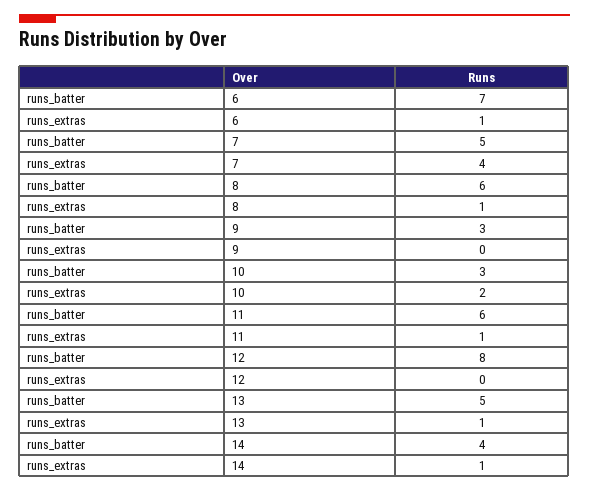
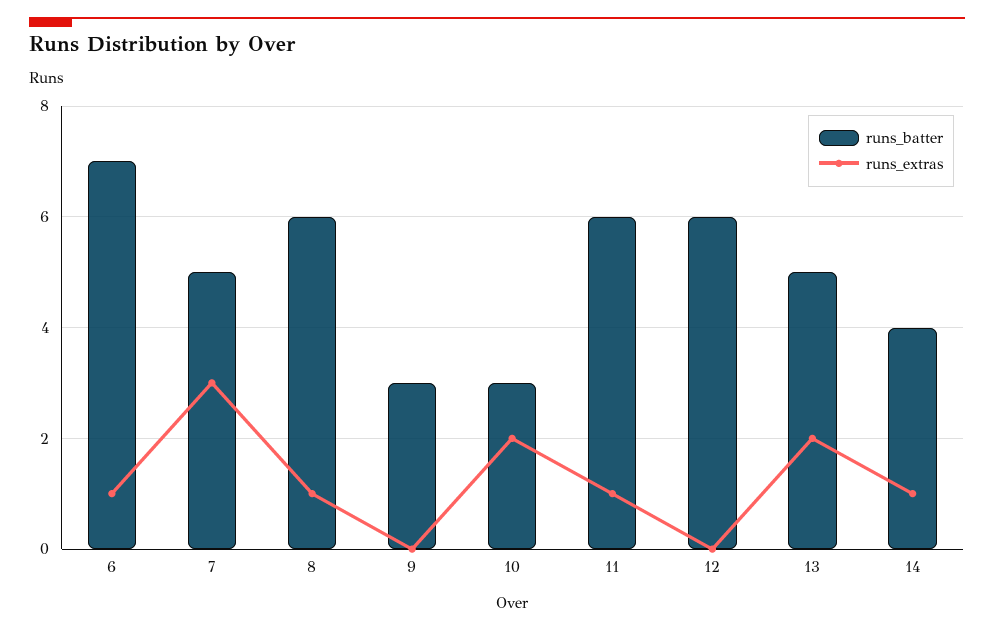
  {
    "runs_batter": {
      "6": 7,
      "7": 5,
      "8": 6,
      "9": 3,
      "10": 3,
      "11": 6,
-     "12": 8,
+     "12": 6,
      "13": 5,
      "14": 4
    },
    "runs_extras": {
      "6": 1,
-     "7": 4,
+     "7": 3,
      "8": 1,
      "9": 0,
      "10": 2,
      "11": 1,
      "12": 0,
-     "13": 1,
+     "13": 2,
      "14": 1
    }
  }

